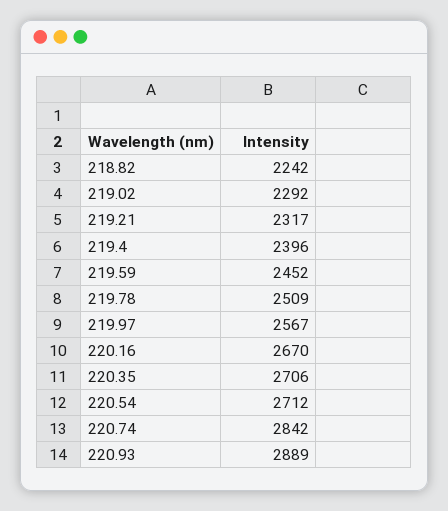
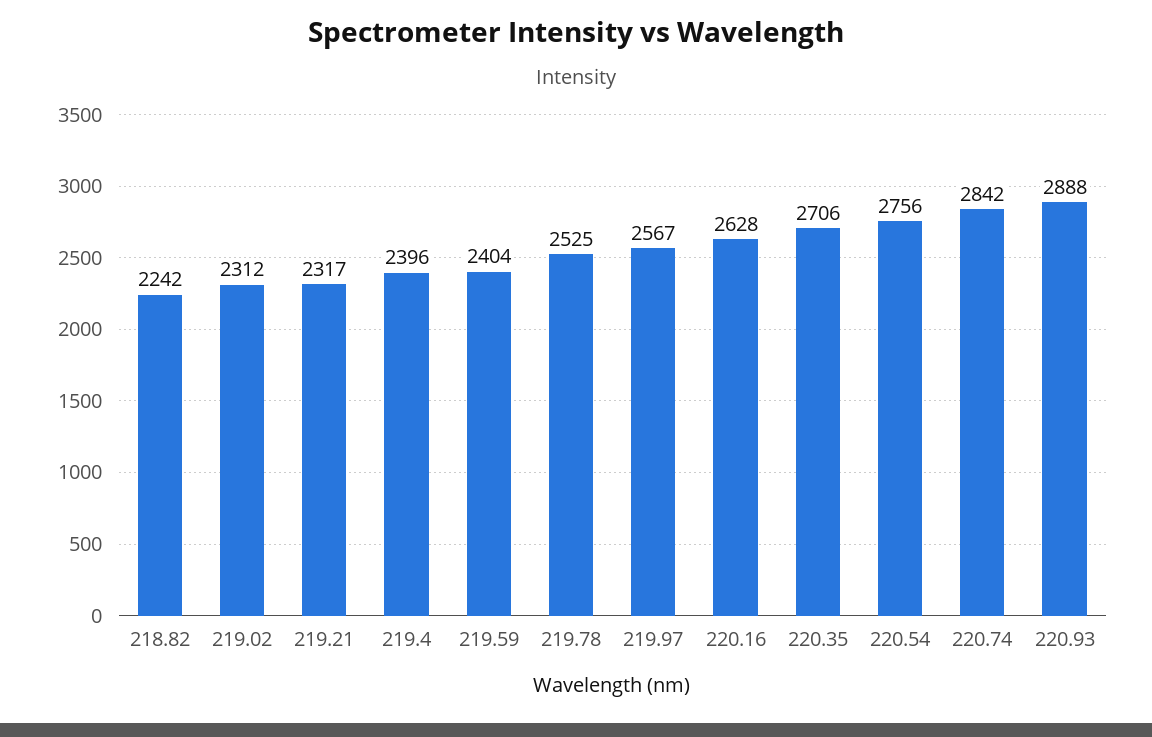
  {
    "218.82": 2242,
-   "219.02": 2292,
+   "219.02": 2312,
    "219.21": 2317,
    "219.4": 2396,
-   "219.59": 2452,
+   "219.59": 2404,
-   "219.78": 2509,
+   "219.78": 2525,
    "219.97": 2567,
-   "220.16": 2670,
+   "220.16": 2628,
    "220.35": 2706,
-   "220.54": 2712,
+   "220.54": 2756,
    "220.74": 2842,
-   "220.93": 2889
+   "220.93": 2888
  }

